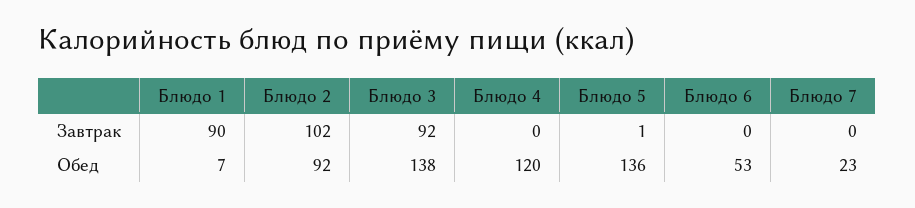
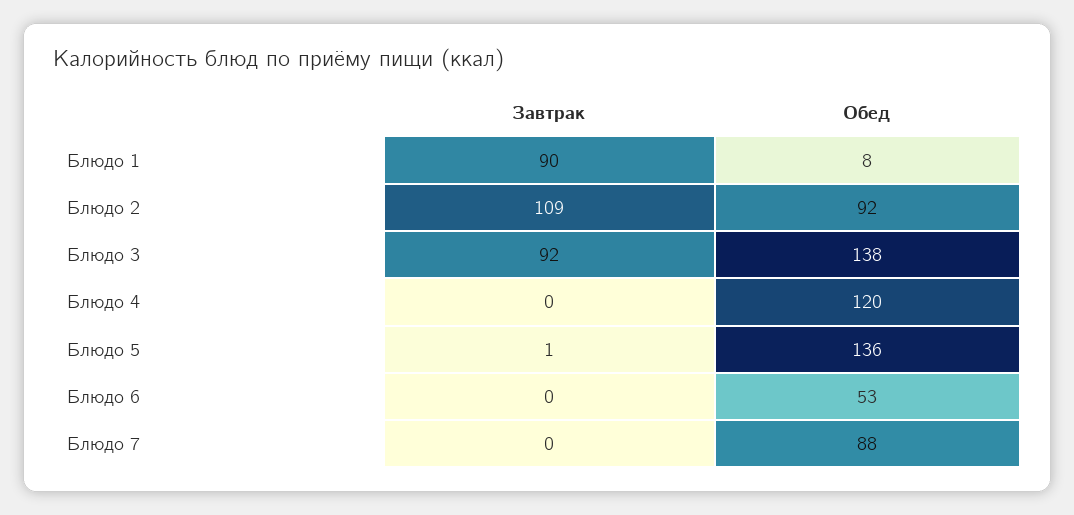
  {
    "Блюдо 1": {
      "Завтрак": 90,
-     "Обед": 7
+     "Обед": 8
    },
    "Блюдо 2": {
-     "Завтрак": 102,
+     "Завтрак": 109,
      "Обед": 92
    },
    "Блюдо 3": {
      "Завтрак": 92,
      "Обед": 138
    },
    "Блюдо 4": {
      "Завтрак": 0,
      "Обед": 120
    },
    "Блюдо 5": {
      "Завтрак": 1,
      "Обед": 136
    },
    "Блюдо 6": {
      "Завтрак": 0,
      "Обед": 53
    },
    "Блюдо 7": {
      "Завтрак": 0,
-     "Обед": 23
+     "Обед": 88
    }
  }

